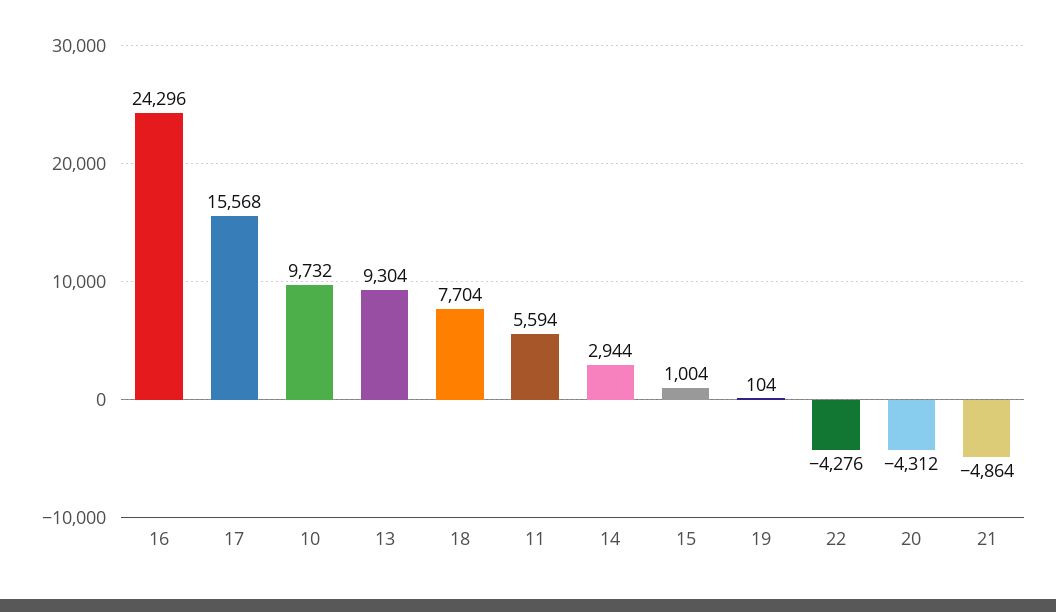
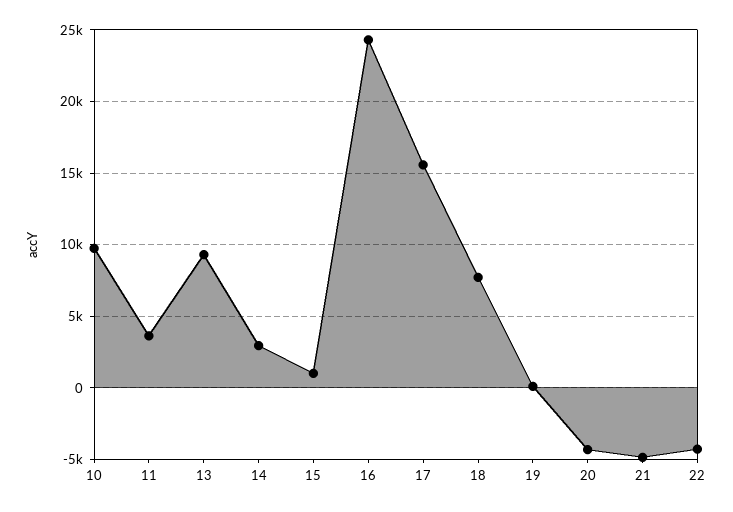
  {
    "16": 24296,
    "17": 15568,
    "10": 9732,
    "13": 9304,
    "18": 7704,
-   "11": 5594,
+   "11": 3500,
    "14": 2944,
    "15": 1004,
    "19": 104,
    "22": -4276,
    "20": -4312,
    "21": -4864
  }

